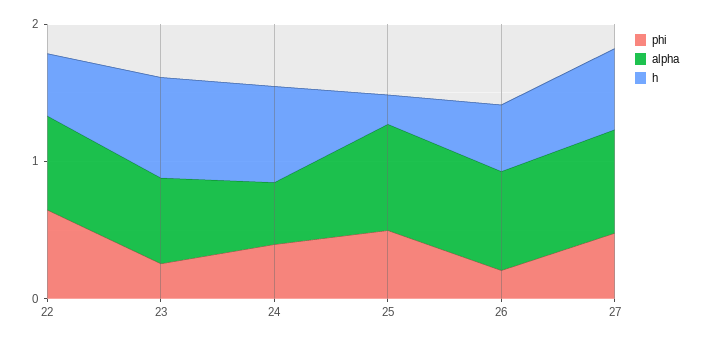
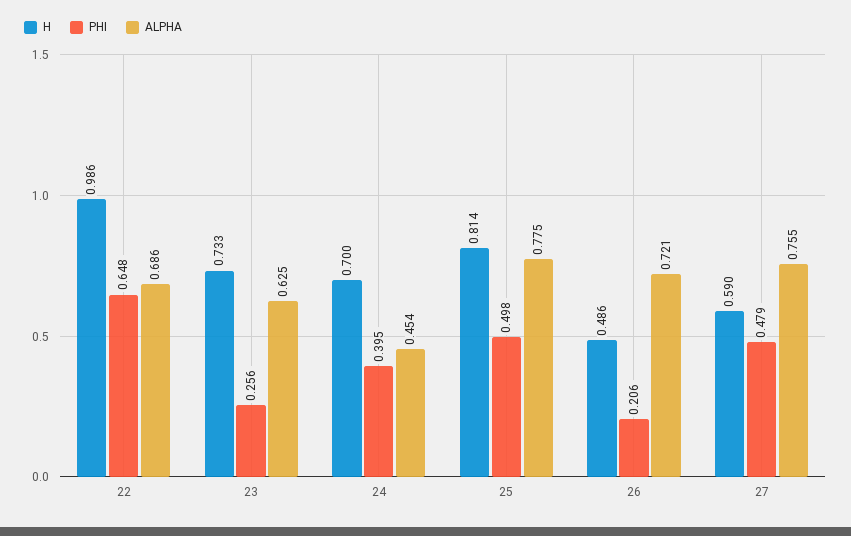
  {
    "phi": {
      "22": 0.648,
      "23": 0.256,
      "24": 0.395,
      "25": 0.498,
      "26": 0.206,
      "27": 0.479
    },
    "alpha": {
      "22": 0.686,
      "23": 0.625,
      "24": 0.454,
      "25": 0.775,
      "26": 0.721,
      "27": 0.755
    },
    "h": {
-     "22": 0.4,
+     "22": 0.986,
      "23": 0.733,
      "24": 0.7,
-     "25": 0.2,
+     "25": 0.814,
      "26": 0.486,
      "27": 0.59
    }
  }

